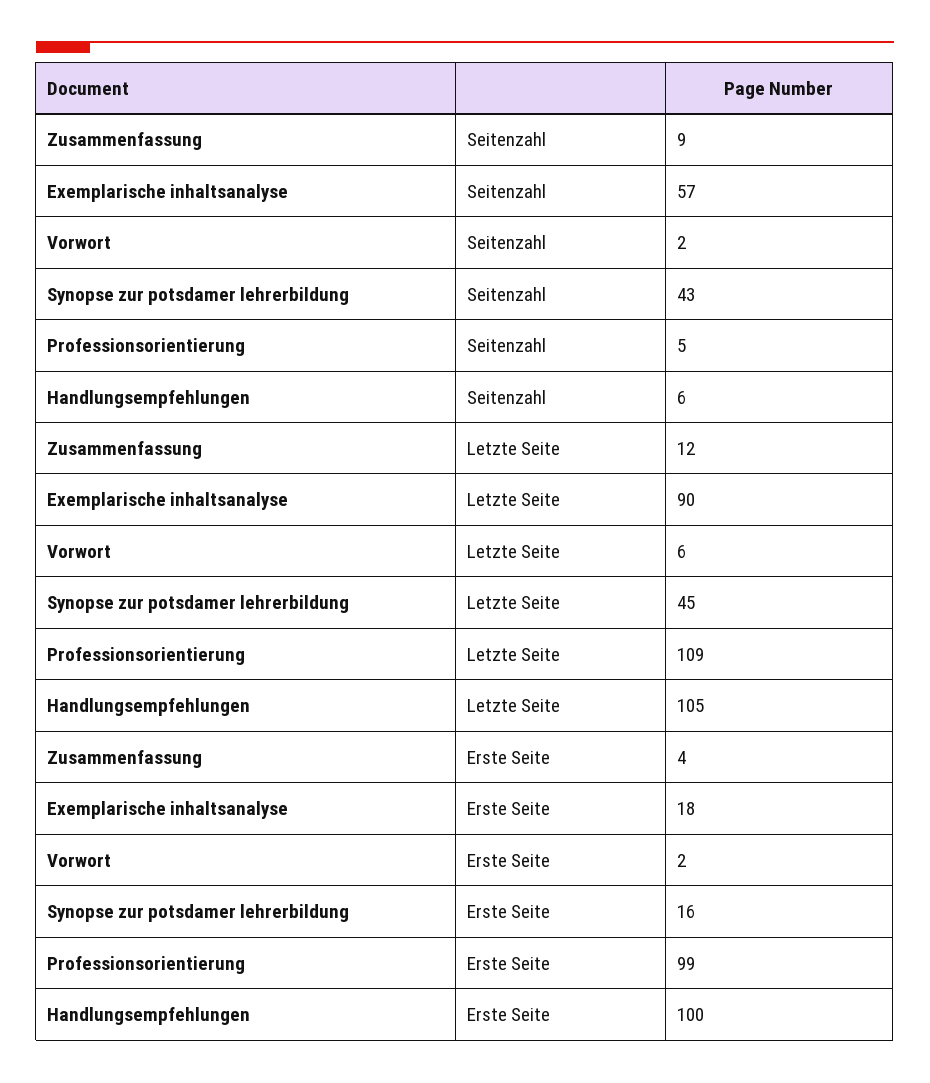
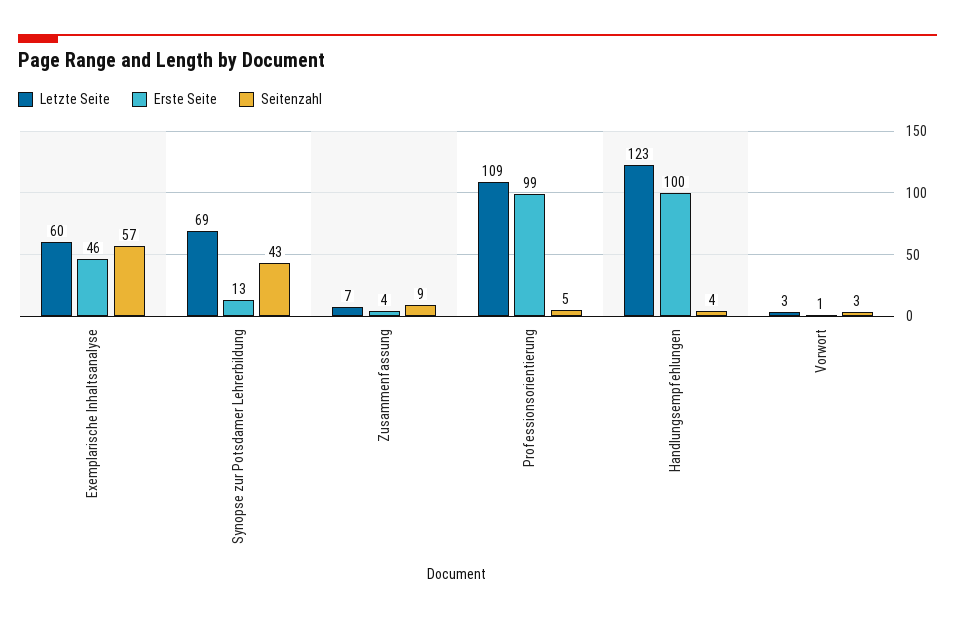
  {
    "Seitenzahl": {
      "Zusammenfassung": 9,
      "Exemplarische inhaltsanalyse": 57,
-     "Vorwort": 2,
+     "Vorwort": 3,
      "Synopse zur potsdamer lehrerbildung": 43,
      "Professionsorientierung": 5,
-     "Handlungsempfehlungen": 6
+     "Handlungsempfehlungen": 4
    },
    "Letzte Seite": {
-     "Zusammenfassung": 12,
+     "Zusammenfassung": 7,
-     "Exemplarische inhaltsanalyse": 90,
+     "Exemplarische inhaltsanalyse": 60,
-     "Vorwort": 6,
+     "Vorwort": 3,
-     "Synopse zur potsdamer lehrerbildung": 45,
+     "Synopse zur potsdamer lehrerbildung": 69,
      "Professionsorientierung": 109,
-     "Handlungsempfehlungen": 105
+     "Handlungsempfehlungen": 123
    },
    "Erste Seite": {
      "Zusammenfassung": 4,
-     "Exemplarische inhaltsanalyse": 18,
+     "Exemplarische inhaltsanalyse": 46,
-     "Vorwort": 2,
+     "Vorwort": 1,
-     "Synopse zur potsdamer lehrerbildung": 16,
+     "Synopse zur potsdamer lehrerbildung": 13,
      "Professionsorientierung": 99,
      "Handlungsempfehlungen": 100
    }
  }

